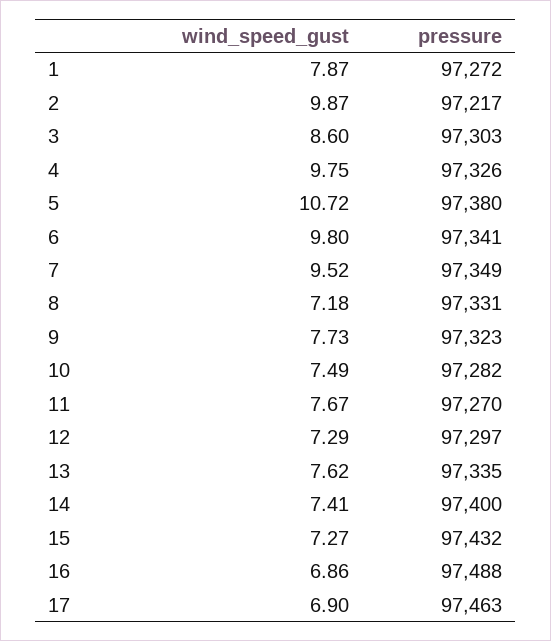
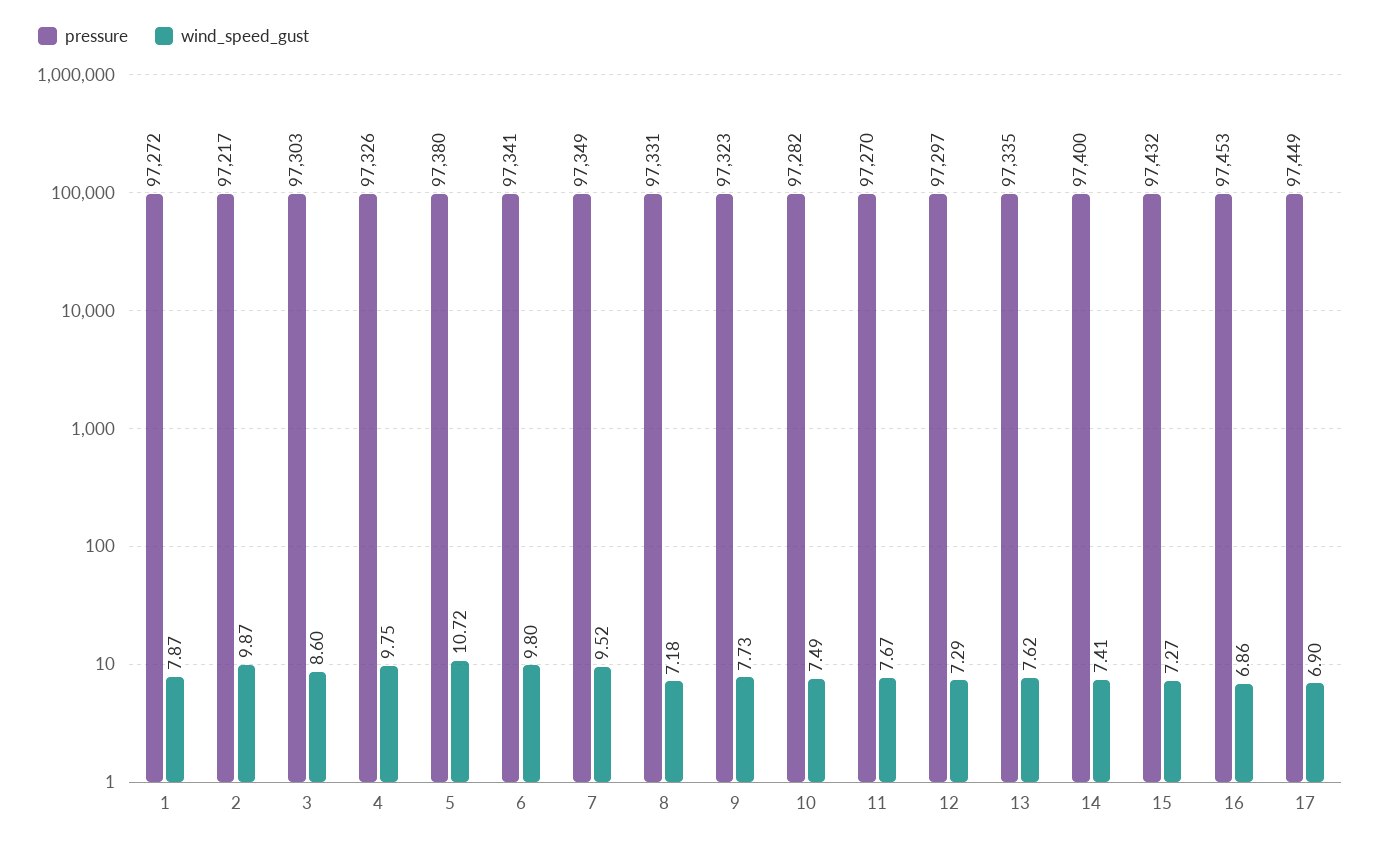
  {
    "wind_speed_gust": {
      "1": 7.87,
      "2": 9.87,
      "3": 8.6,
      "4": 9.75,
      "5": 10.72,
      "6": 9.8,
      "7": 9.52,
      "8": 7.18,
      "9": 7.73,
      "10": 7.49,
      "11": 7.67,
      "12": 7.29,
      "13": 7.62,
      "14": 7.41,
      "15": 7.27,
      "16": 6.86,
      "17": 6.9
    },
    "pressure": {
      "1": 97272,
      "2": 97217,
      "3": 97303,
      "4": 97326,
      "5": 97380,
      "6": 97341,
      "7": 97349,
      "8": 97331,
      "9": 97323,
      "10": 97282,
      "11": 97270,
      "12": 97297,
      "13": 97335,
      "14": 97400,
      "15": 97432,
-     "16": 97488,
+     "16": 97453,
-     "17": 97463
+     "17": 97449
    }
  }

